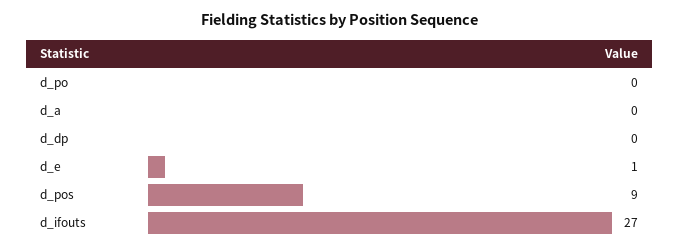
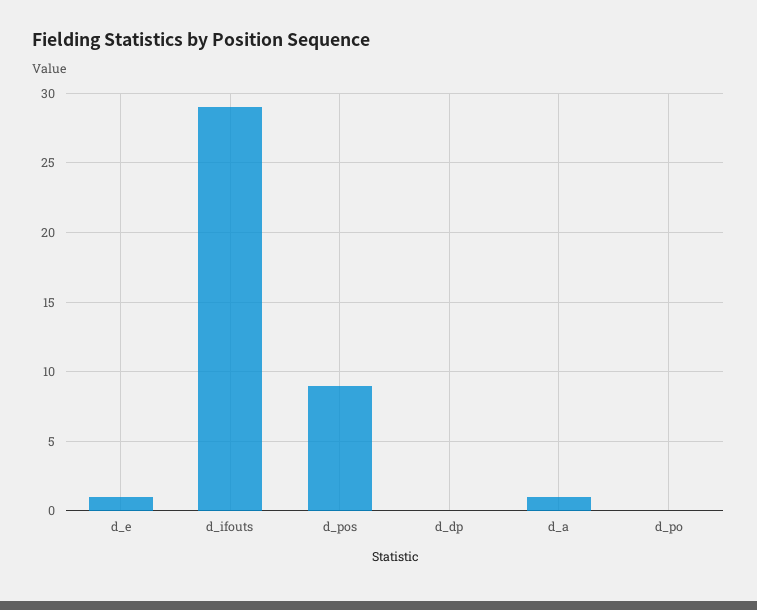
  {
    "d_po": 0,
-   "d_a": 0,
+   "d_a": 1,
    "d_dp": 0,
    "d_e": 1,
    "d_pos": 9,
-   "d_ifouts": 27
+   "d_ifouts": 29
  }

